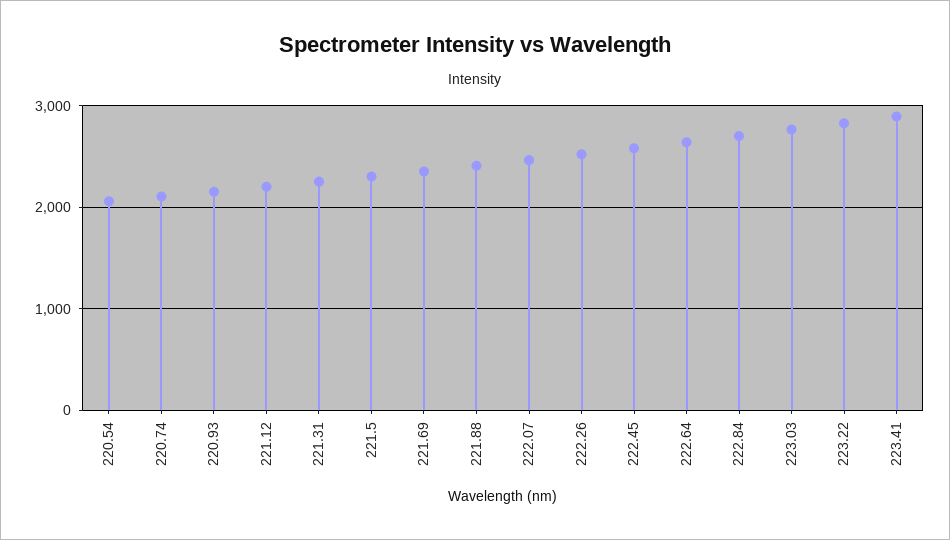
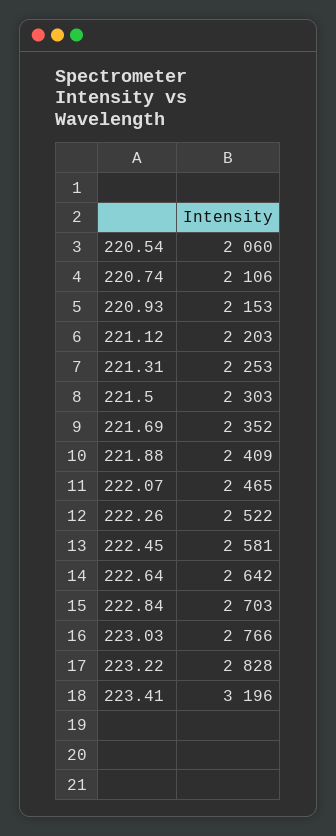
  {
    "220.54": 2060,
    "220.74": 2106,
    "220.93": 2153,
    "221.12": 2203,
    "221.31": 2253,
    "221.5": 2303,
    "221.69": 2352,
    "221.88": 2409,
    "222.07": 2465,
    "222.26": 2522,
    "222.45": 2581,
    "222.64": 2642,
    "222.84": 2703,
    "223.03": 2766,
    "223.22": 2828,
-   "223.41": 2900
+   "223.41": 3196
  }

